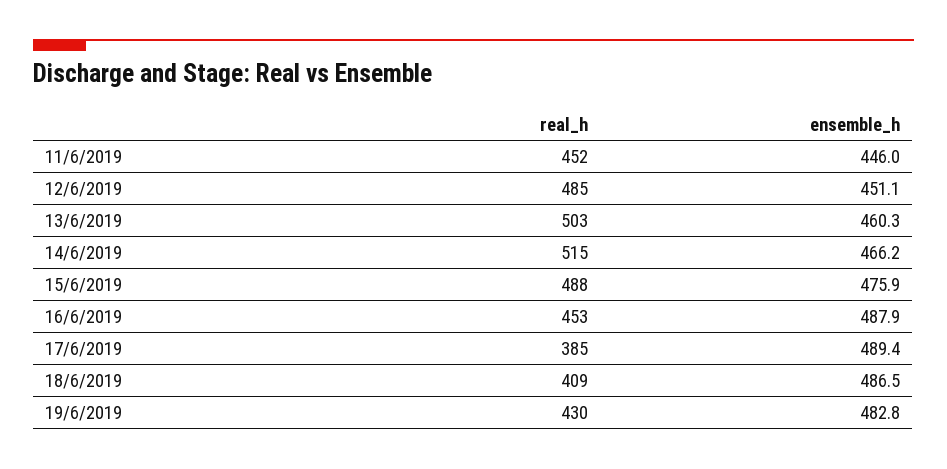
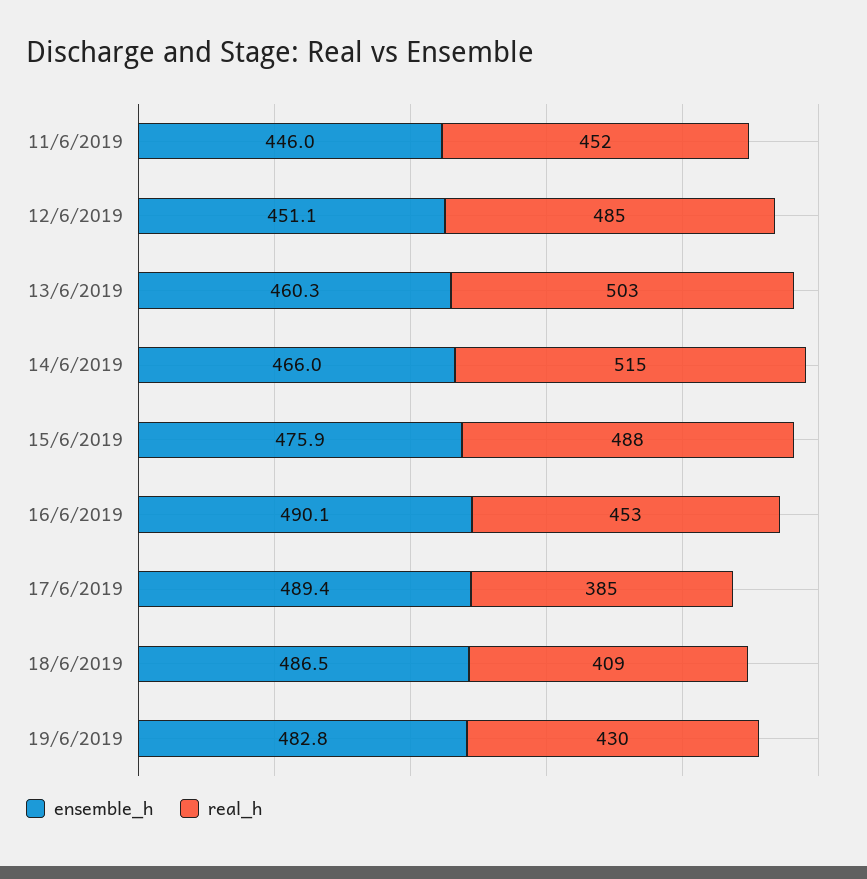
  {
    "real_h": {
      "11/6/2019": 452,
      "12/6/2019": 485,
      "13/6/2019": 503,
      "14/6/2019": 515,
      "15/6/2019": 488,
      "16/6/2019": 453,
      "17/6/2019": 385,
      "18/6/2019": 409,
      "19/6/2019": 430
    },
    "ensemble_h": {
      "11/6/2019": 446,
      "12/6/2019": 451.1,
      "13/6/2019": 460.3,
-     "14/6/2019": 466.2,
+     "14/6/2019": 466,
      "15/6/2019": 475.9,
-     "16/6/2019": 487.9,
+     "16/6/2019": 490.1,
      "17/6/2019": 489.4,
      "18/6/2019": 486.5,
      "19/6/2019": 482.8
    }
  }

